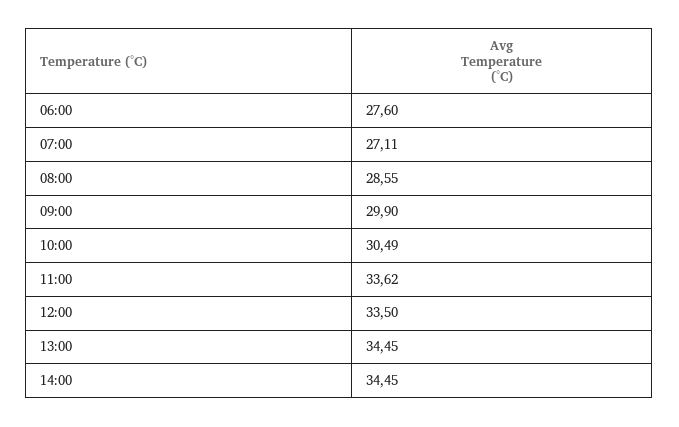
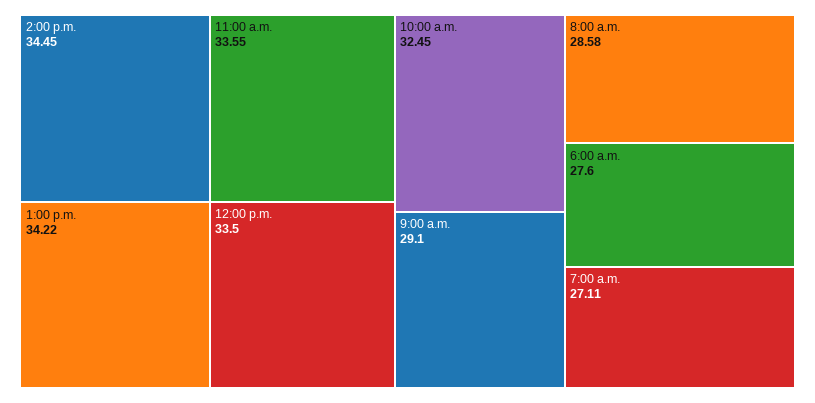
  {
    "06:00": 27.6,
    "07:00": 27.11,
-   "08:00": 28.55,
+   "08:00": 28.58,
-   "09:00": 29.9,
+   "09:00": 29.1,
-   "10:00": 30.49,
+   "10:00": 32.45,
-   "11:00": 33.62,
+   "11:00": 33.55,
    "12:00": 33.5,
-   "13:00": 34.45,
+   "13:00": 34.22,
    "14:00": 34.45
  }

